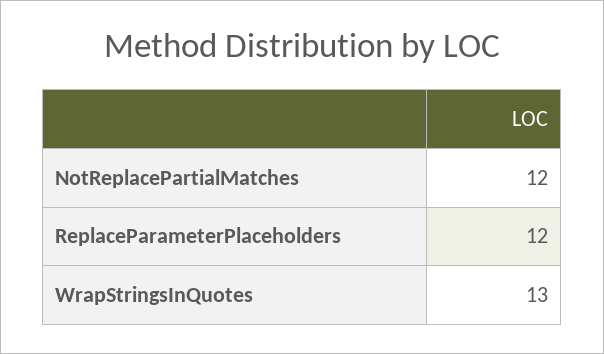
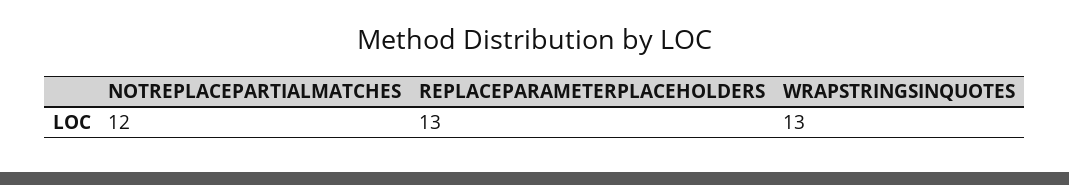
  {
    "NotReplacePartialMatches": 12,
-   "ReplaceParameterPlaceholders": 12,
+   "ReplaceParameterPlaceholders": 13,
    "WrapStringsInQuotes": 13
  }

